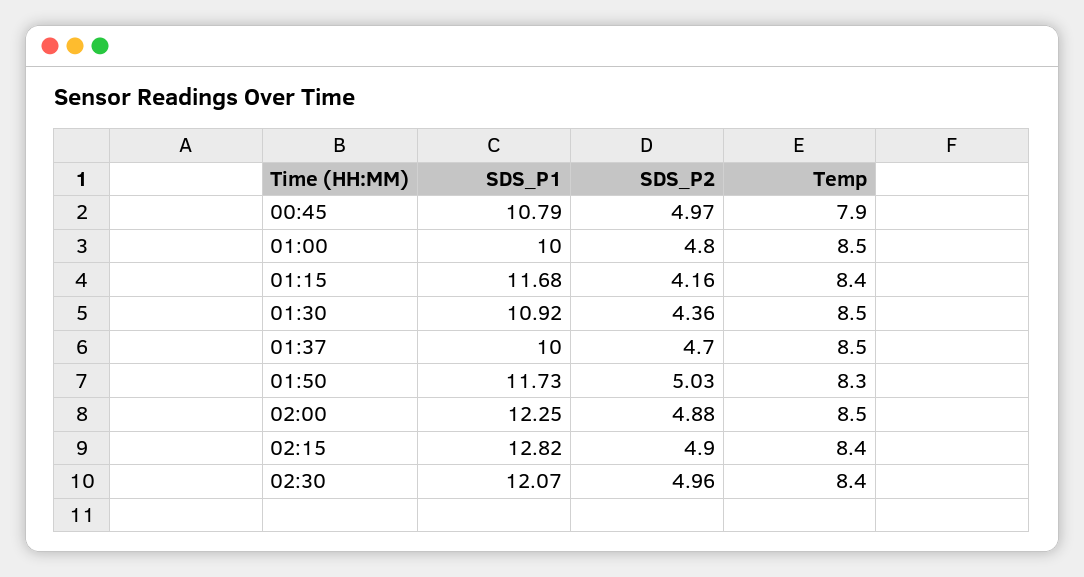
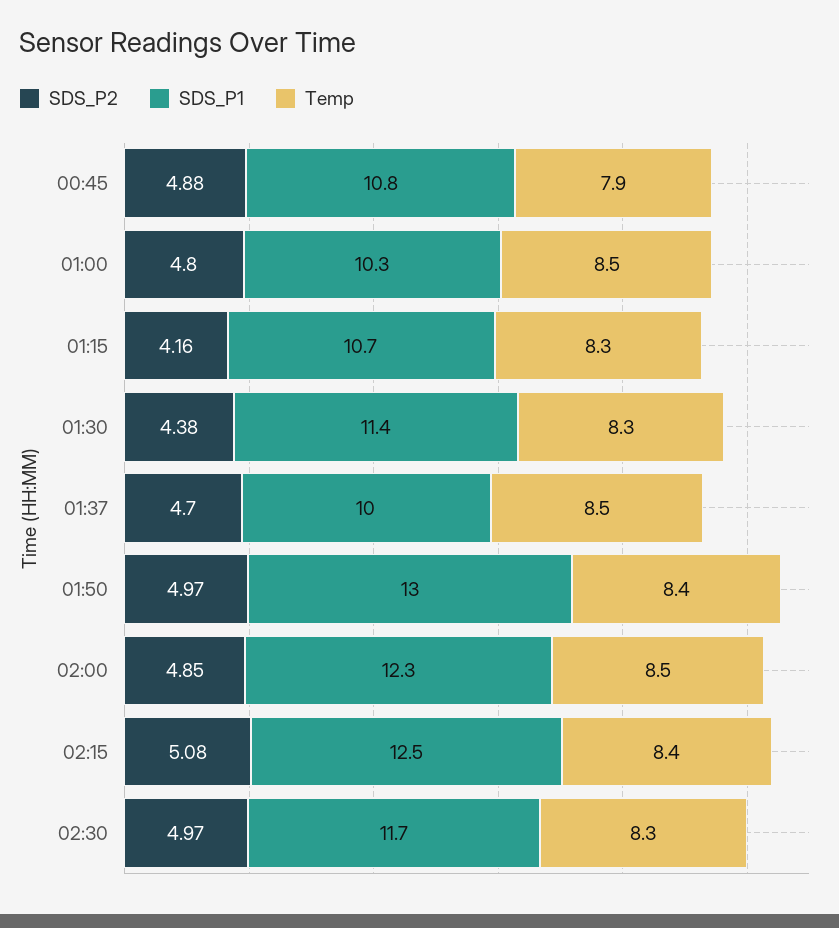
  {
    "SDS_P1": {
      "00:45": 10.79,
-     "01:00": 10,
+     "01:00": 10.3,
-     "01:15": 11.68,
+     "01:15": 10.7,
-     "01:30": 10.92,
+     "01:30": 11.4,
      "01:37": 10,
-     "01:50": 11.73,
+     "01:50": 13,
      "02:00": 12.25,
-     "02:15": 12.82,
+     "02:15": 12.5,
-     "02:30": 12.07
+     "02:30": 11.7
    },
    "SDS_P2": {
-     "00:45": 4.97,
+     "00:45": 4.88,
      "01:00": 4.8,
      "01:15": 4.16,
-     "01:30": 4.36,
+     "01:30": 4.38,
      "01:37": 4.7,
-     "01:50": 5.03,
+     "01:50": 4.97,
-     "02:00": 4.88,
+     "02:00": 4.85,
-     "02:15": 4.9,
+     "02:15": 5.08,
-     "02:30": 4.96
+     "02:30": 4.97
    },
    "Temp": {
      "00:45": 7.9,
      "01:00": 8.5,
-     "01:15": 8.4,
+     "01:15": 8.3,
-     "01:30": 8.5,
+     "01:30": 8.3,
      "01:37": 8.5,
-     "01:50": 8.3,
+     "01:50": 8.4,
      "02:00": 8.5,
      "02:15": 8.4,
-     "02:30": 8.4
+     "02:30": 8.3
    }
  }

